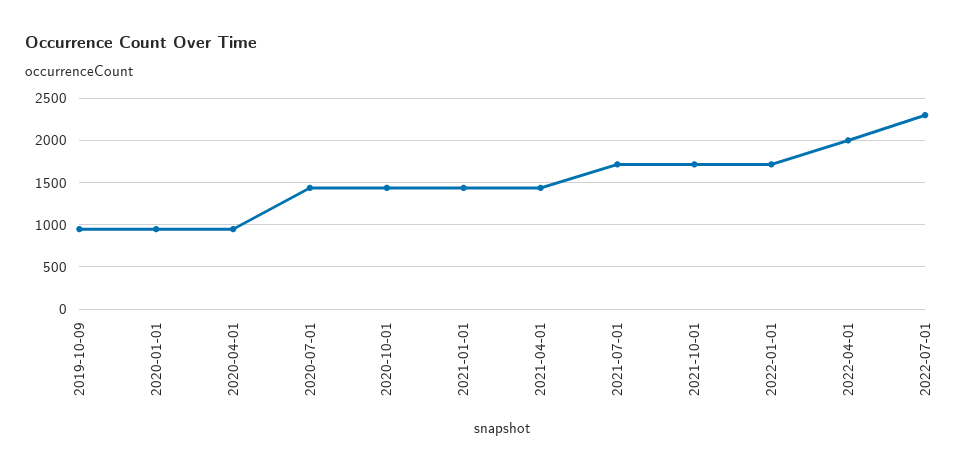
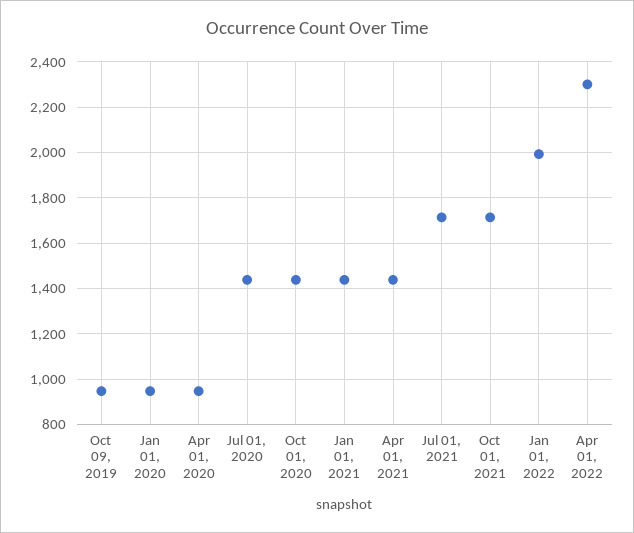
  {
    "2019-10-09": 950,
    "2020-01-01": 950,
    "2020-04-01": 950,
    "2020-07-01": 1450,
    "2020-10-01": 1450,
    "2021-01-01": 1450,
    "2021-04-01": 1450,
    "2021-07-01": 1700,
    "2021-10-01": 1700,
-   "2022-01-01": 1700,
+   "2022-01-01": 2000,
-   "2022-04-01": 2000,
+   "2022-04-01": 2300
-   "2022-07-01": 2300
  }

